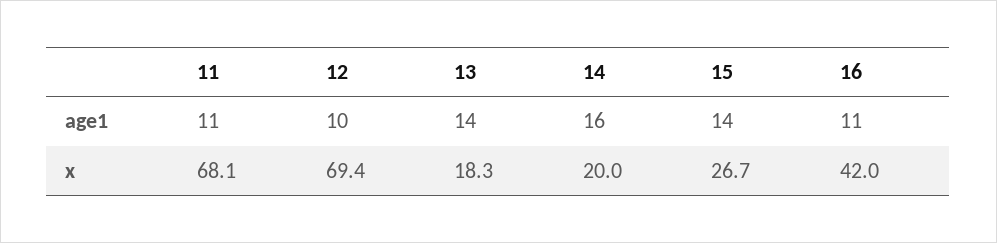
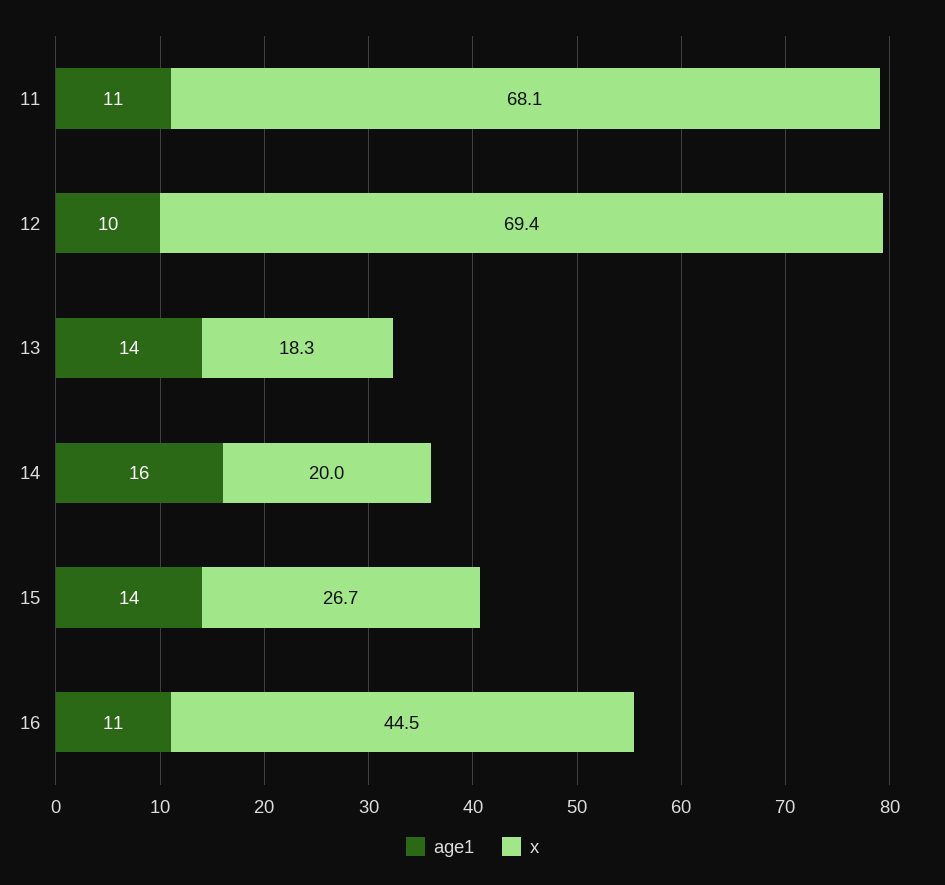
  {
    "age1": {
      "11": 11,
      "12": 10,
      "13": 14,
      "14": 16,
      "15": 14,
      "16": 11
    },
    "x": {
      "11": 68.1,
      "12": 69.4,
      "13": 18.3,
      "14": 20,
      "15": 26.7,
-     "16": 42
+     "16": 44.5
    }
  }

